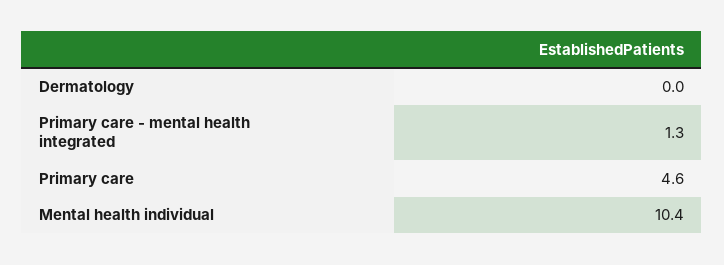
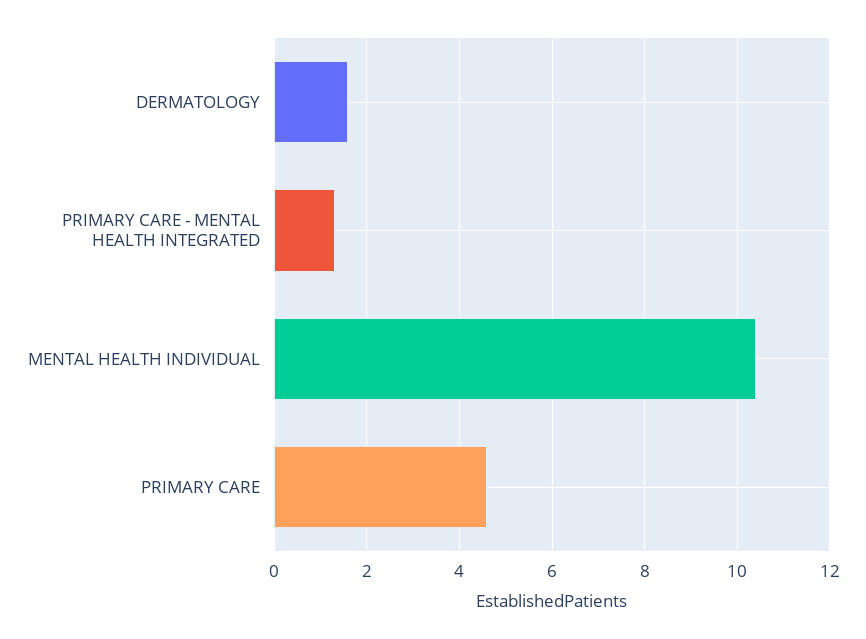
  {
-   "Dermatology": 0,
+   "Dermatology": 1.5,
    "Primary care - mental health integrated": 1.3,
    "Primary care": 4.6,
    "Mental health individual": 10.4
  }

